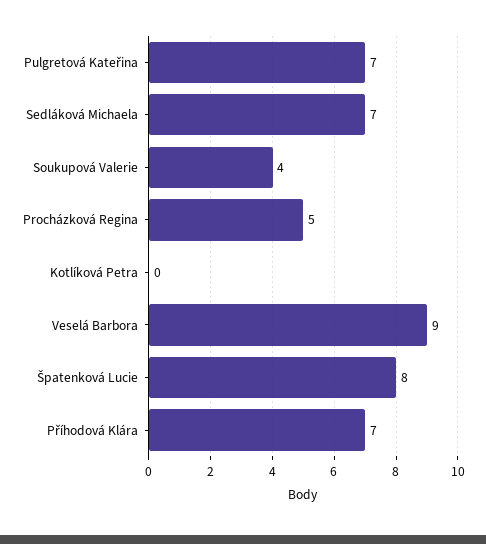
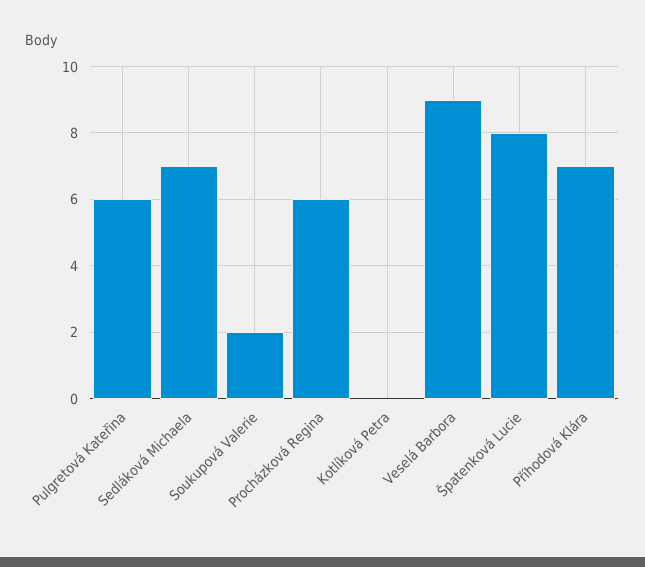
  {
-   "Pulgretová Kateřina": 7,
+   "Pulgretová Kateřina": 6,
    "Sedláková Michaela": 7,
-   "Soukupová Valerie": 4,
+   "Soukupová Valerie": 2,
-   "Procházková Regina": 5,
+   "Procházková Regina": 6,
    "Kotlíková Petra": 0,
    "Veselá Barbora": 9,
    "Špatenková Lucie": 8,
    "Příhodová Klára": 7
  }

